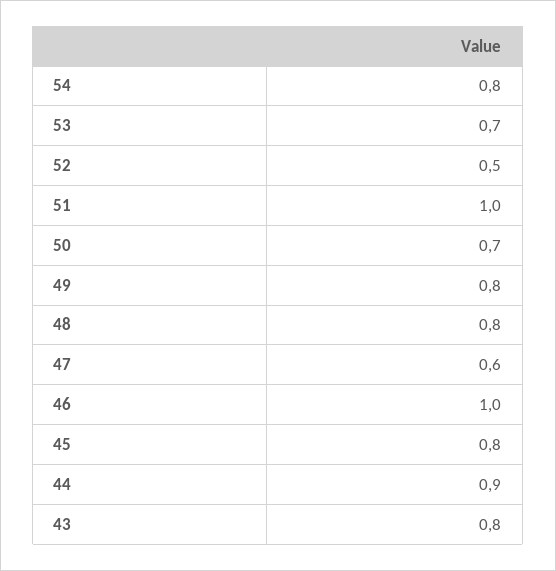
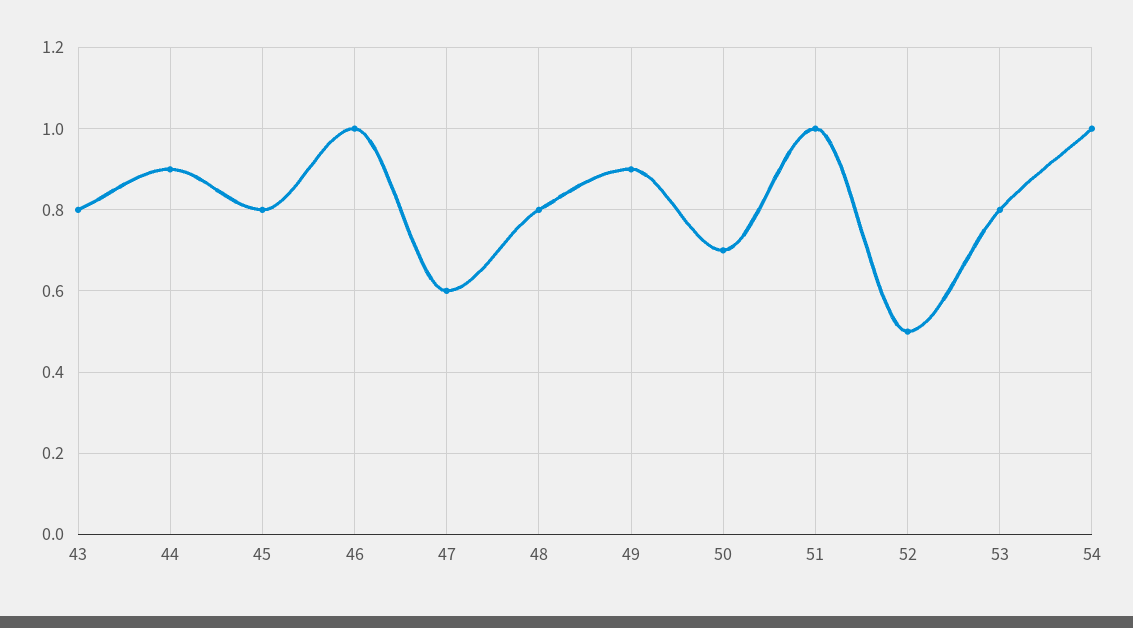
  {
-   "54": 0.8,
+   "54": 1,
-   "53": 0.7,
+   "53": 0.8,
    "52": 0.5,
    "51": 1,
    "50": 0.7,
-   "49": 0.8,
+   "49": 0.9,
    "48": 0.8,
    "47": 0.6,
    "46": 1,
    "45": 0.8,
    "44": 0.9,
    "43": 0.8
  }

